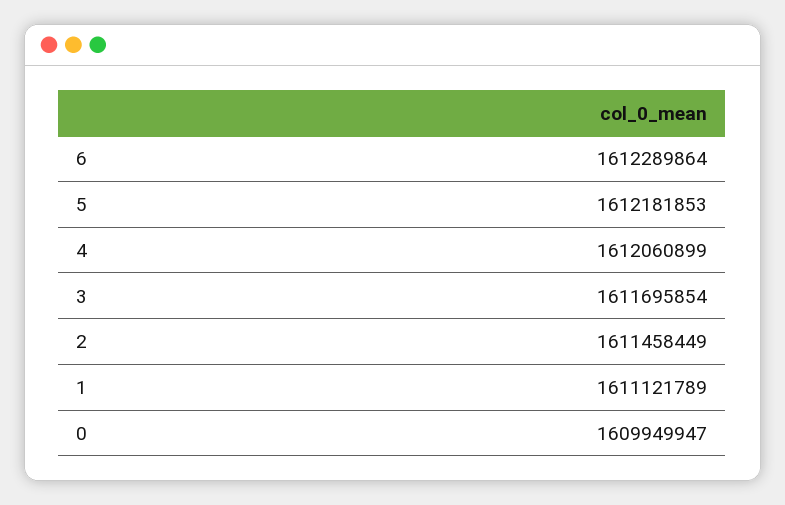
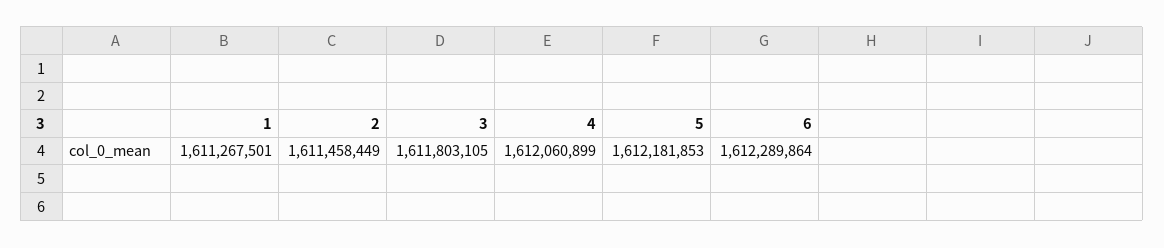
  {
    "6": 1612289864,
    "5": 1612181853,
    "4": 1612060899,
-   "3": 1611695854,
+   "3": 1611803105,
    "2": 1611458449,
-   "1": 1611121789,
+   "1": 1611267501
-   "0": 1609949947
  }

